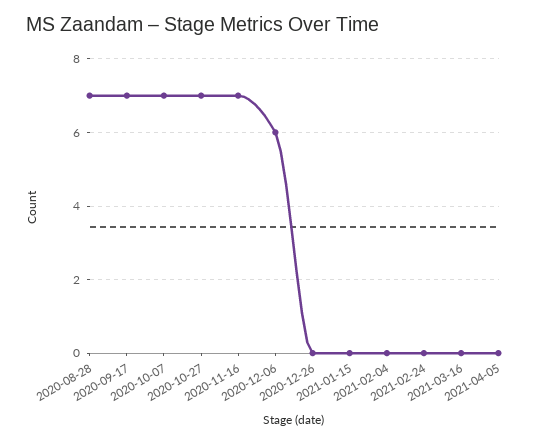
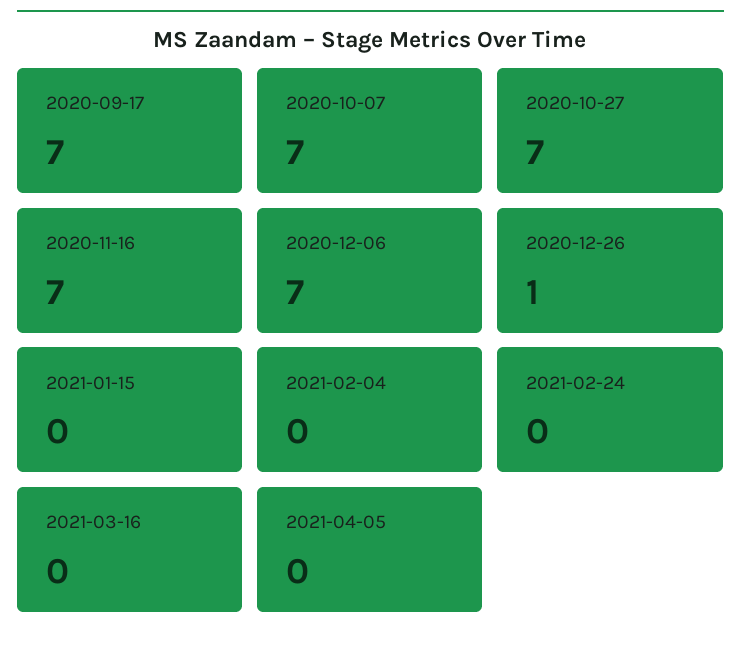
  {
-   "2020-08-28": 7,
    "2020-09-17": 7,
    "2020-10-07": 7,
    "2020-10-27": 7,
    "2020-11-16": 7,
-   "2020-12-06": 6,
+   "2020-12-06": 7,
-   "2020-12-26": 0,
+   "2020-12-26": 1,
    "2021-01-15": 0,
    "2021-02-04": 0,
    "2021-02-24": 0,
    "2021-03-16": 0,
    "2021-04-05": 0
  }

